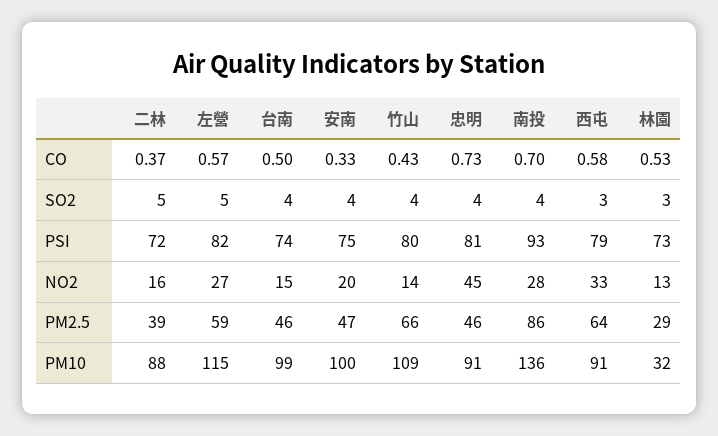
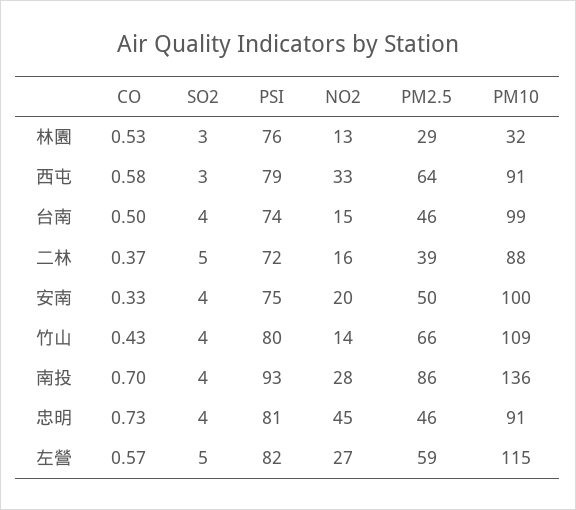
  {
    "二林": {
      "CO": 0.37,
      "SO2": 5,
      "PSI": 72,
      "NO2": 16,
      "PM2.5": 39,
      "PM10": 88
    },
    "左營": {
      "CO": 0.57,
      "SO2": 5,
      "PSI": 82,
      "NO2": 27,
      "PM2.5": 59,
      "PM10": 115
    },
    "台南": {
      "CO": 0.5,
      "SO2": 4,
      "PSI": 74,
      "NO2": 15,
      "PM2.5": 46,
      "PM10": 99
    },
    "安南": {
      "CO": 0.33,
      "SO2": 4,
      "PSI": 75,
      "NO2": 20,
-     "PM2.5": 47,
+     "PM2.5": 50,
      "PM10": 100
    },
    "竹山": {
      "CO": 0.43,
      "SO2": 4,
      "PSI": 80,
      "NO2": 14,
      "PM2.5": 66,
      "PM10": 109
    },
    "忠明": {
      "CO": 0.73,
      "SO2": 4,
      "PSI": 81,
      "NO2": 45,
      "PM2.5": 46,
      "PM10": 91
    },
    "南投": {
      "CO": 0.7,
      "SO2": 4,
      "PSI": 93,
      "NO2": 28,
      "PM2.5": 86,
      "PM10": 136
    },
    "西屯": {
      "CO": 0.58,
      "SO2": 3,
      "PSI": 79,
      "NO2": 33,
      "PM2.5": 64,
      "PM10": 91
    },
    "林園": {
      "CO": 0.53,
      "SO2": 3,
-     "PSI": 73,
+     "PSI": 76,
      "NO2": 13,
      "PM2.5": 29,
      "PM10": 32
    }
  }

